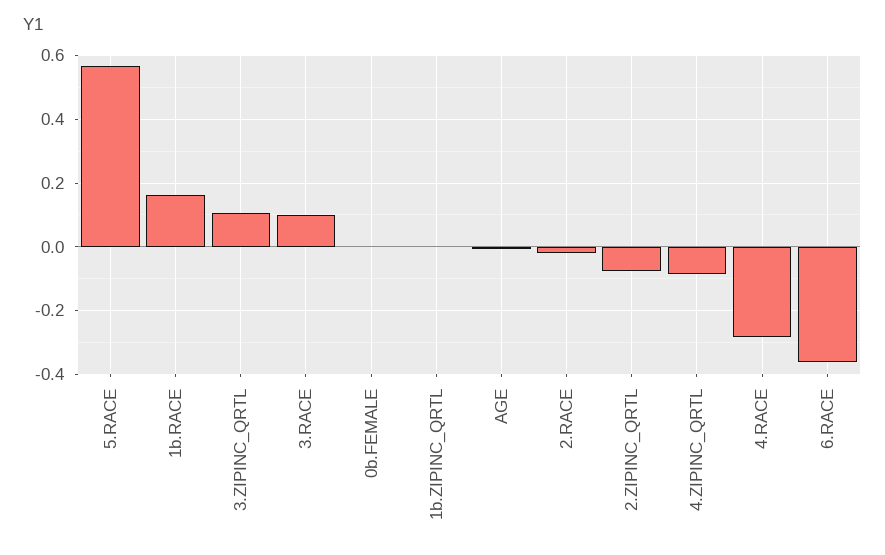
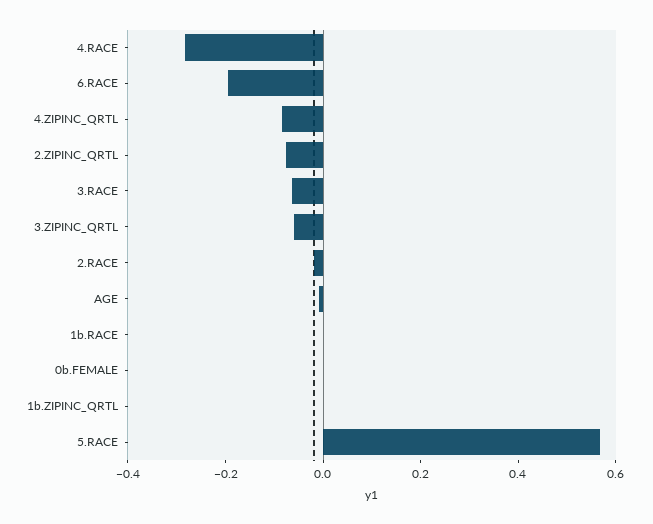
  {
    "5.RACE": 0.56,
-   "1b.RACE": 0.16,
+   "1b.RACE": 0,
-   "3.ZIPINC_QRTL": 0.1,
+   "3.ZIPINC_QRTL": -0.05,
-   "3.RACE": 0.1,
+   "3.RACE": -0.05,
    "0b.FEMALE": 0,
    "1b.ZIPINC_QRTL": 0,
    "AGE": 0,
    "2.RACE": -0.02,
    "2.ZIPINC_QRTL": -0.08,
    "4.ZIPINC_QRTL": -0.08,
    "4.RACE": -0.28,
-   "6.RACE": -0.36
+   "6.RACE": -0.2
  }

